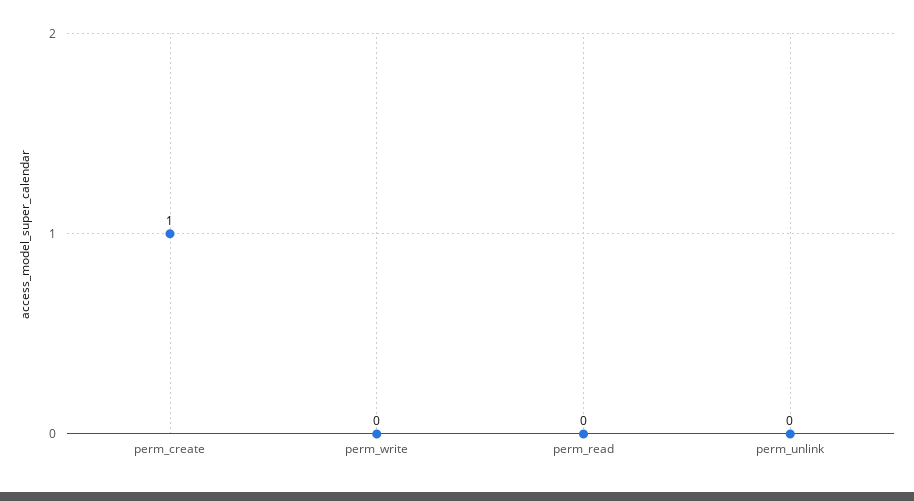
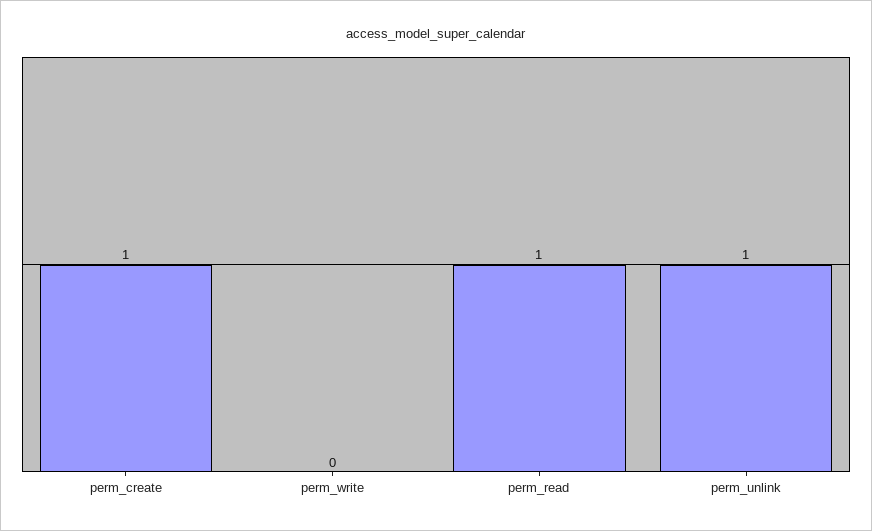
  {
    "perm_create": 1,
    "perm_write": 0,
-   "perm_read": 0,
+   "perm_read": 1,
-   "perm_unlink": 0
+   "perm_unlink": 1
  }

